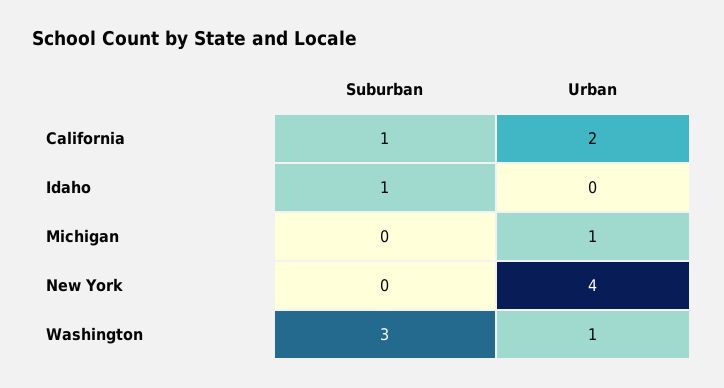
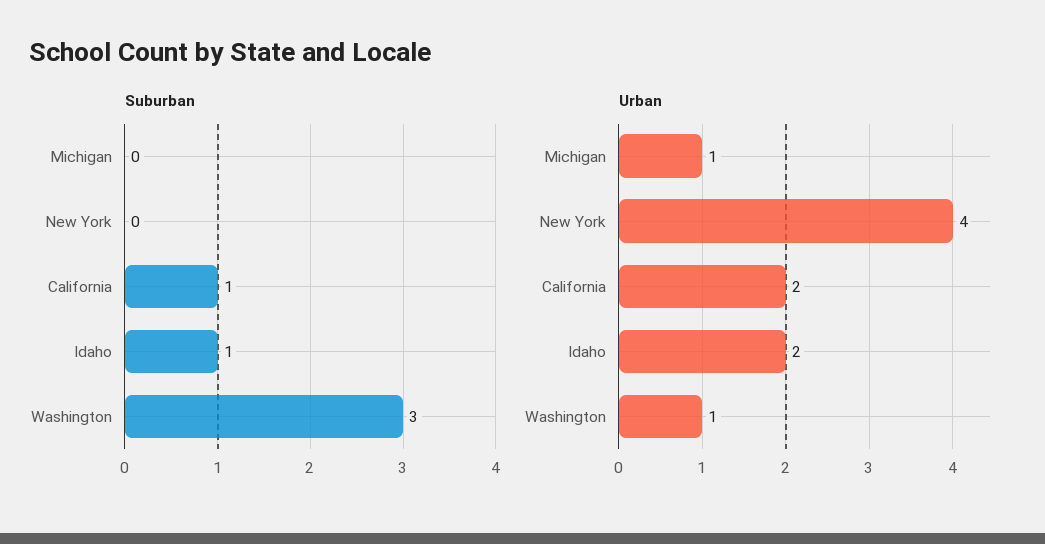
  {
    "Suburban": {
      "California": 1,
      "Idaho": 1,
      "Michigan": 0,
      "New York": 0,
      "Washington": 3
    },
    "Urban": {
      "California": 2,
-     "Idaho": 0,
+     "Idaho": 2,
      "Michigan": 1,
      "New York": 4,
      "Washington": 1
    }
  }

